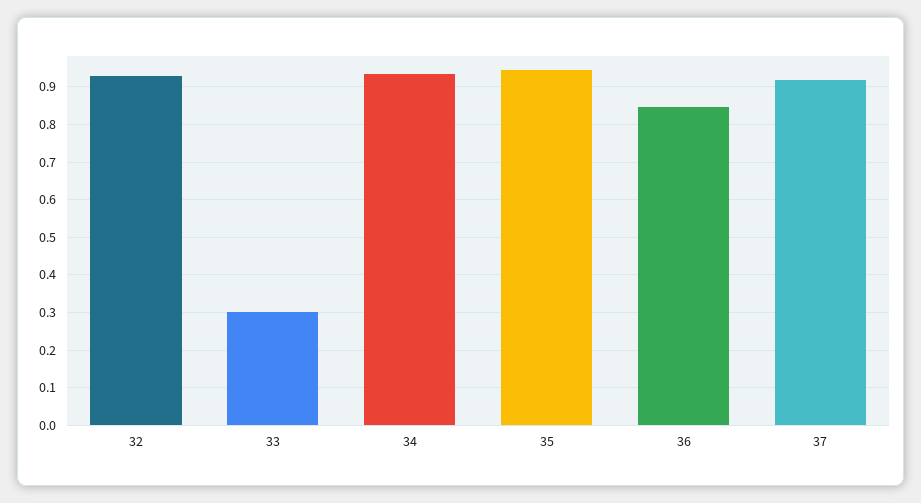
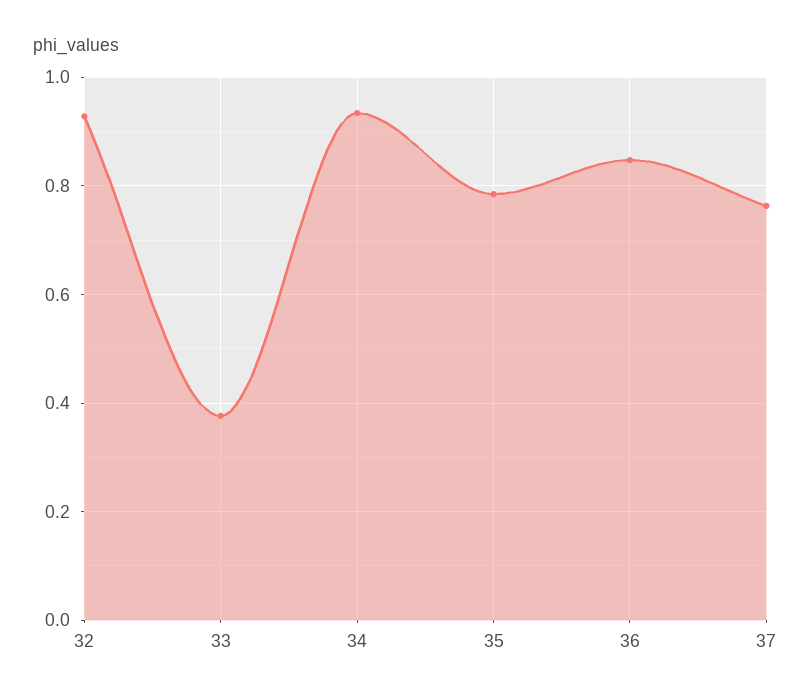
  {
    "32": 0.92,
-   "33": 0.3,
+   "33": 0.38,
    "34": 0.94,
-   "35": 0.94,
+   "35": 0.78,
    "36": 0.84,
-   "37": 0.92
+   "37": 0.76
  }

